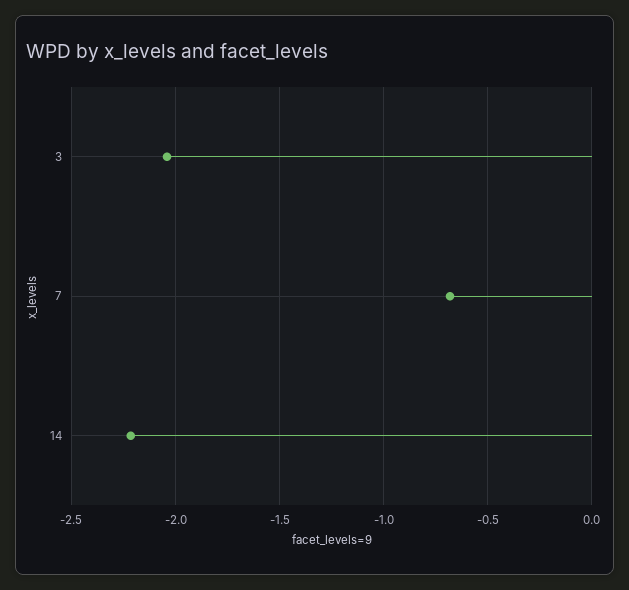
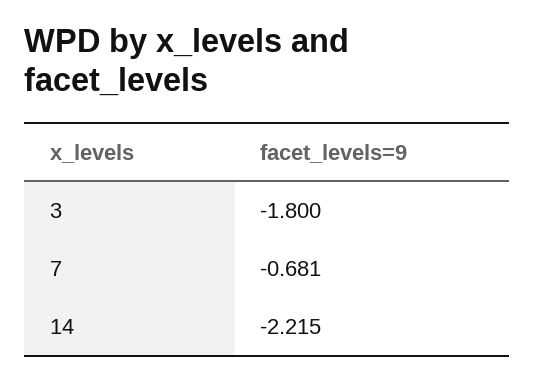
  {
-   "3": -2.05,
+   "3": -1.8,
    "7": -0.681,
    "14": -2.215
  }

